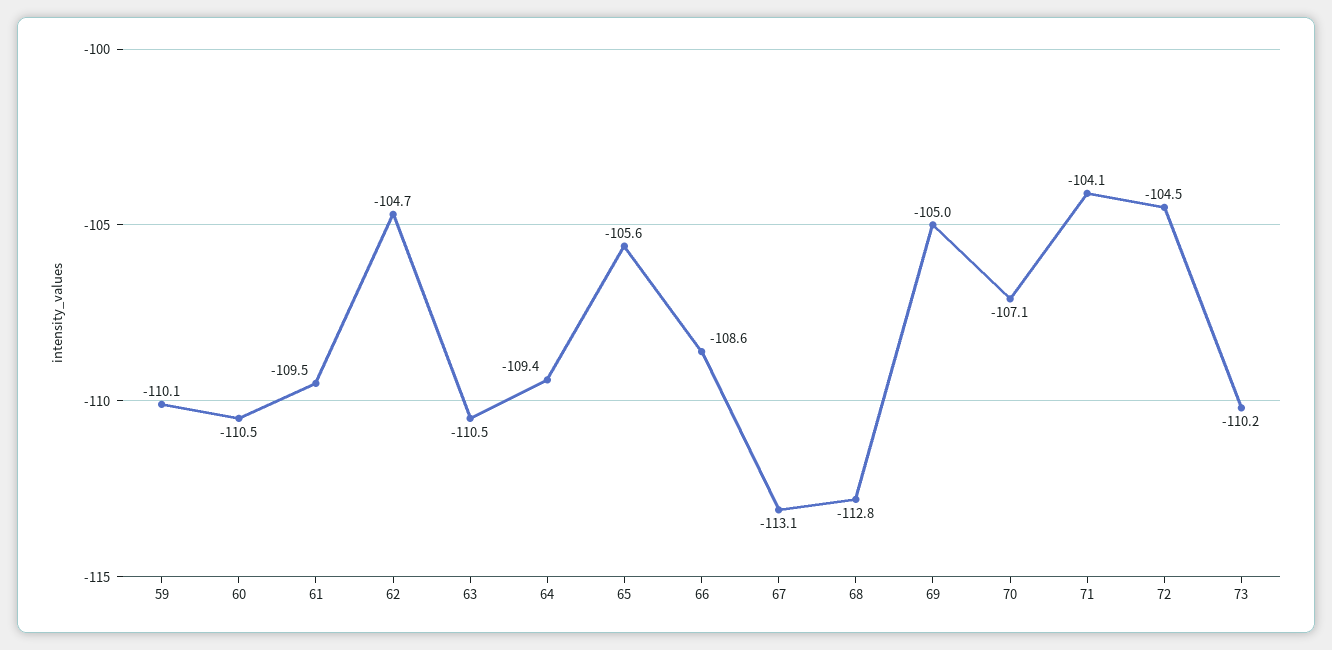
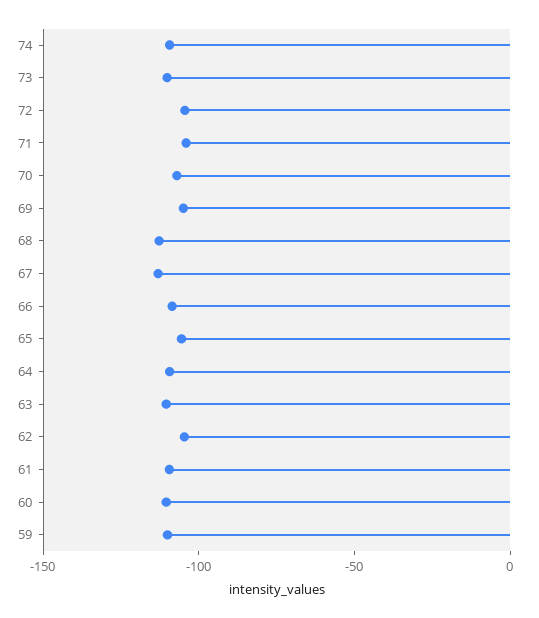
  {
    "59": -110.1,
    "60": -110.5,
    "61": -109.5,
    "62": -104.7,
    "63": -110.5,
    "64": -109.4,
    "65": -105.6,
    "66": -108.6,
    "67": -113.1,
    "68": -112.8,
    "69": -105,
    "70": -107.1,
    "71": -104.1,
    "72": -104.5,
-   "73": -110.2
+   "73": -110.2,
+   "74": -110
  }

